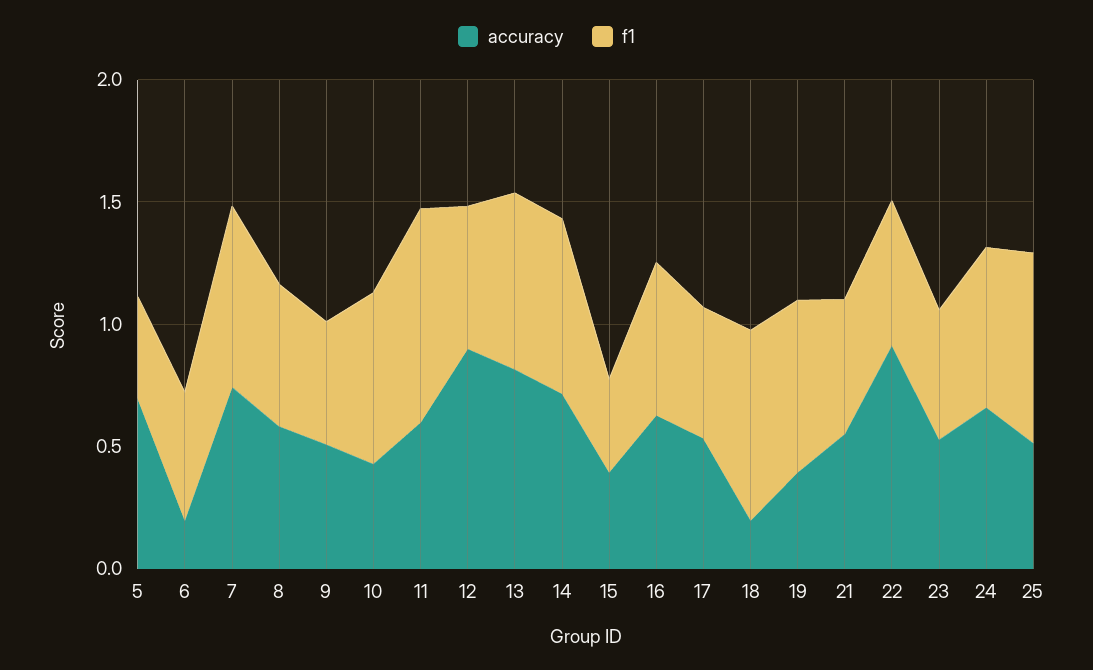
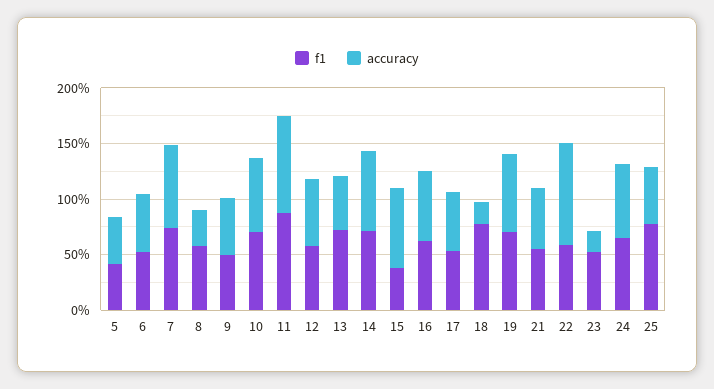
  {
    "accuracy": {
-     "5": 0.7,
+     "5": 0.4,
-     "6": 0.2,
+     "6": 0.5,
      "7": 0.7,
-     "8": 0.6,
+     "8": 0.3,
      "9": 0.5,
-     "10": 0.4,
+     "10": 0.7,
-     "11": 0.6,
+     "11": 0.9,
-     "12": 0.9,
+     "12": 0.6,
-     "13": 0.8,
+     "13": 0.5,
      "14": 0.7,
-     "15": 0.4,
+     "15": 0.7,
      "16": 0.6,
      "17": 0.5,
      "18": 0.2,
-     "19": 0.4,
+     "19": 0.7,
      "21": 0.6,
      "22": 0.9,
-     "23": 0.5,
+     "23": 0.2,
      "24": 0.7,
      "25": 0.5
    },
    "f1": {
      "5": 0.4,
      "6": 0.5,
      "7": 0.7,
      "8": 0.6,
      "9": 0.5,
      "10": 0.7,
      "11": 0.9,
      "12": 0.6,
      "13": 0.7,
      "14": 0.7,
      "15": 0.4,
      "16": 0.6,
      "17": 0.5,
      "18": 0.8,
      "19": 0.7,
      "21": 0.5,
      "22": 0.6,
      "23": 0.5,
      "24": 0.7,
      "25": 0.8
    }
  }

